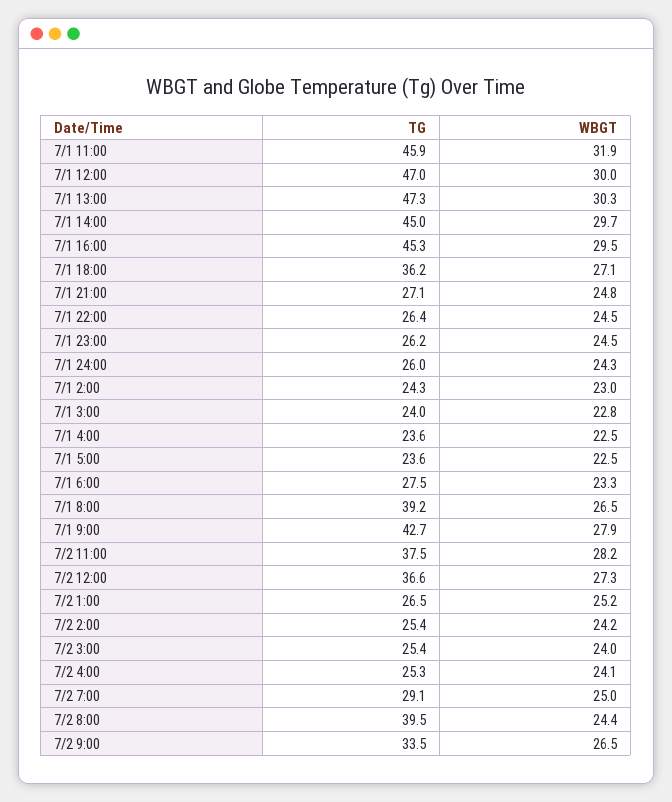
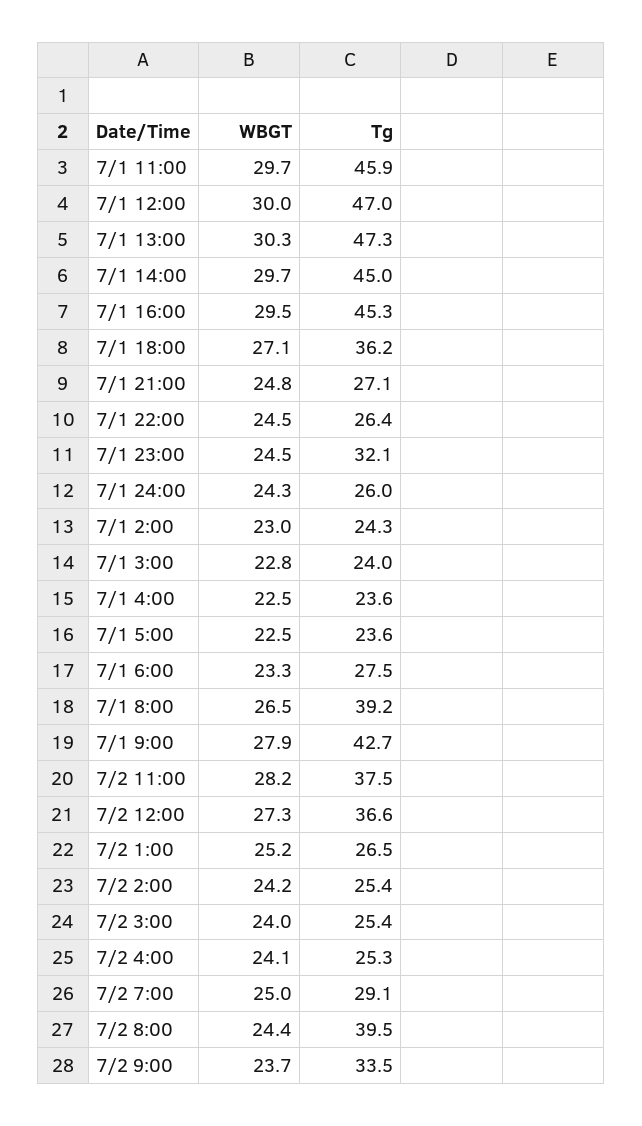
  {
    "TG": {
      "7/1 11:00": 45.9,
      "7/1 12:00": 47,
      "7/1 13:00": 47.3,
      "7/1 14:00": 45,
      "7/1 16:00": 45.3,
      "7/1 18:00": 36.2,
      "7/1 21:00": 27.1,
      "7/1 22:00": 26.4,
-     "7/1 23:00": 26.2,
+     "7/1 23:00": 32.1,
      "7/1 24:00": 26,
      "7/1 2:00": 24.3,
      "7/1 3:00": 24,
      "7/1 4:00": 23.6,
      "7/1 5:00": 23.6,
      "7/1 6:00": 27.5,
      "7/1 8:00": 39.2,
      "7/1 9:00": 42.7,
      "7/2 11:00": 37.5,
      "7/2 12:00": 36.6,
      "7/2 1:00": 26.5,
      "7/2 2:00": 25.4,
      "7/2 3:00": 25.4,
      "7/2 4:00": 25.3,
      "7/2 7:00": 29.1,
      "7/2 8:00": 39.5,
      "7/2 9:00": 33.5
    },
    "WBGT": {
-     "7/1 11:00": 31.9,
+     "7/1 11:00": 29.7,
      "7/1 12:00": 30,
      "7/1 13:00": 30.3,
      "7/1 14:00": 29.7,
      "7/1 16:00": 29.5,
      "7/1 18:00": 27.1,
      "7/1 21:00": 24.8,
      "7/1 22:00": 24.5,
      "7/1 23:00": 24.5,
      "7/1 24:00": 24.3,
      "7/1 2:00": 23,
      "7/1 3:00": 22.8,
      "7/1 4:00": 22.5,
      "7/1 5:00": 22.5,
      "7/1 6:00": 23.3,
      "7/1 8:00": 26.5,
      "7/1 9:00": 27.9,
      "7/2 11:00": 28.2,
      "7/2 12:00": 27.3,
      "7/2 1:00": 25.2,
      "7/2 2:00": 24.2,
      "7/2 3:00": 24,
      "7/2 4:00": 24.1,
      "7/2 7:00": 25,
      "7/2 8:00": 24.4,
-     "7/2 9:00": 26.5
+     "7/2 9:00": 23.7
    }
  }

